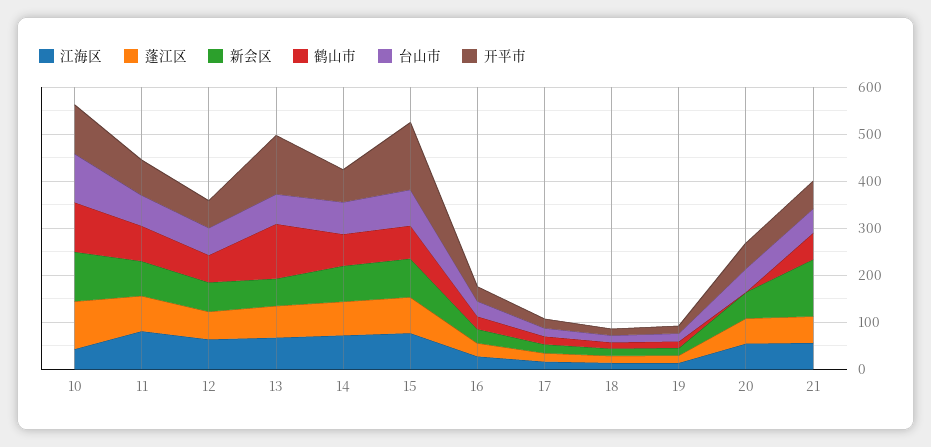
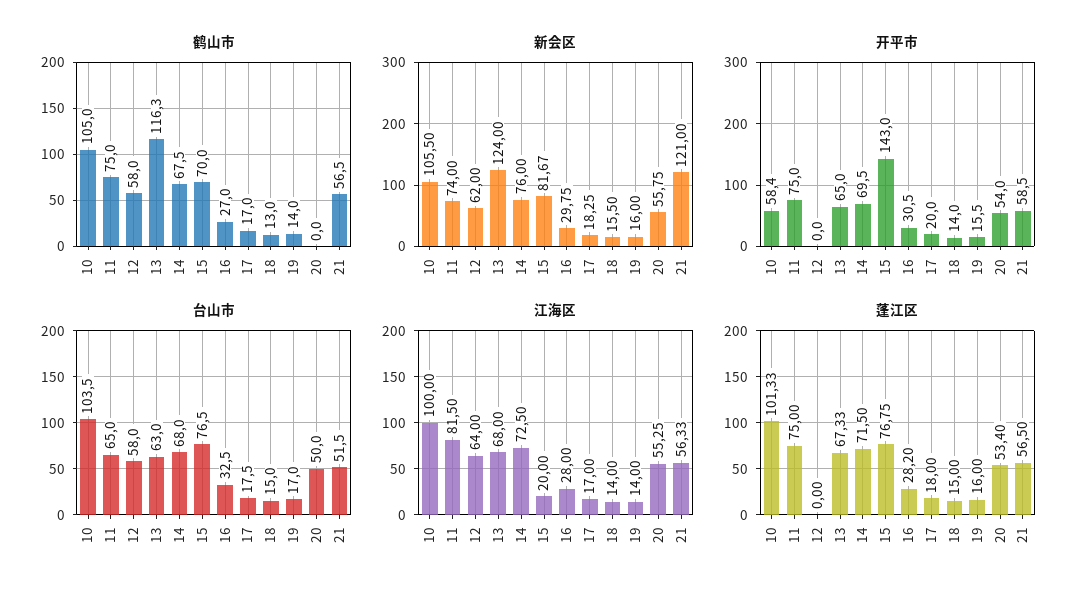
  {
    "江海区": {
-     "10": 40,
+     "10": 100,
      "11": 81.5,
      "12": 64,
      "13": 68,
      "14": 72.5,
-     "15": 80,
+     "15": 20,
      "16": 28,
      "17": 17,
      "18": 14,
      "19": 14,
      "20": 55.25,
      "21": 56.33
    },
    "蓬江区": {
      "10": 101.33,
      "11": 75,
-     "12": 60,
+     "12": 0,
      "13": 67.33,
      "14": 71.5,
      "15": 76.75,
      "16": 28.2,
      "17": 18,
      "18": 15,
      "19": 16,
      "20": 53.4,
      "21": 56.5
    },
    "新会区": {
      "10": 105.5,
      "11": 74,
      "12": 62,
-     "13": 60,
+     "13": 124,
      "14": 76,
      "15": 81.67,
      "16": 29.75,
      "17": 18.25,
      "18": 15.5,
      "19": 16,
      "20": 55.75,
      "21": 121
    },
    "鹤山市": {
      "10": 105,
      "11": 75,
      "12": 58,
      "13": 116.3,
      "14": 67.5,
      "15": 70,
      "16": 27,
      "17": 17,
      "18": 13,
      "19": 14,
      "20": 0,
      "21": 56.5
    },
    "台山市": {
      "10": 103.5,
      "11": 65,
      "12": 58,
      "13": 63,
      "14": 68,
      "15": 76.5,
      "16": 32.5,
      "17": 17.5,
      "18": 15,
      "19": 17,
      "20": 50,
      "21": 51.5
    },
    "开平市": {
-     "10": 100,
+     "10": 58.4,
      "11": 75,
-     "12": 60,
+     "12": 0,
-     "13": 120,
+     "13": 65,
      "14": 69.5,
      "15": 143,
      "16": 30.5,
      "17": 20,
      "18": 14,
      "19": 15.5,
      "20": 54,
      "21": 58.5
    }
  }

